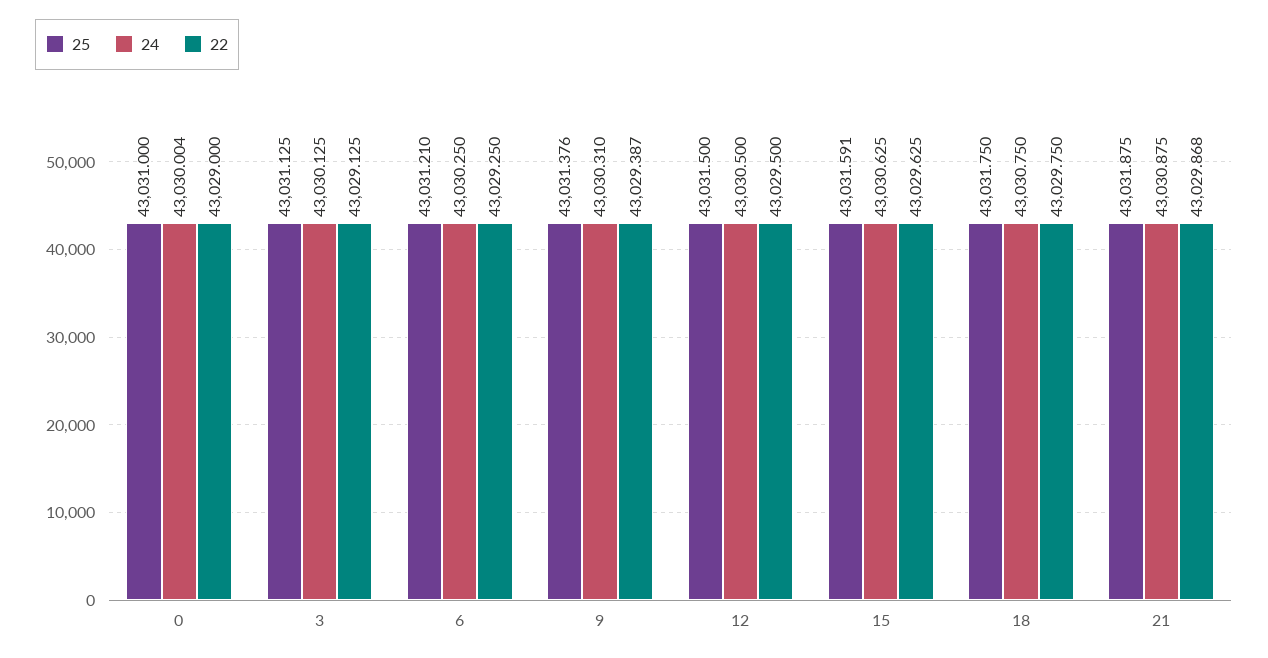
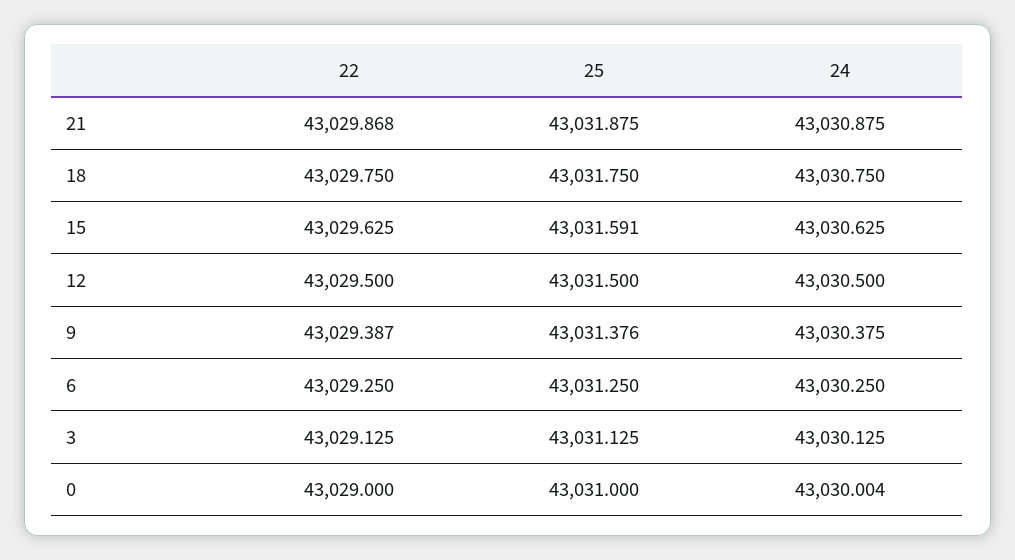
  {
    "25": {
      "0": 43031,
      "3": 43031.125,
-     "6": 43031.21,
+     "6": 43031.25,
      "9": 43031.376,
      "12": 43031.5,
      "15": 43031.591,
      "18": 43031.75,
      "21": 43031.875
    },
    "24": {
      "0": 43030.004,
      "3": 43030.125,
      "6": 43030.25,
-     "9": 43030.31,
+     "9": 43030.375,
      "12": 43030.5,
      "15": 43030.625,
      "18": 43030.75,
      "21": 43030.875
    },
    "22": {
      "0": 43029,
      "3": 43029.125,
      "6": 43029.25,
      "9": 43029.387,
      "12": 43029.5,
      "15": 43029.625,
      "18": 43029.75,
      "21": 43029.868
    }
  }

